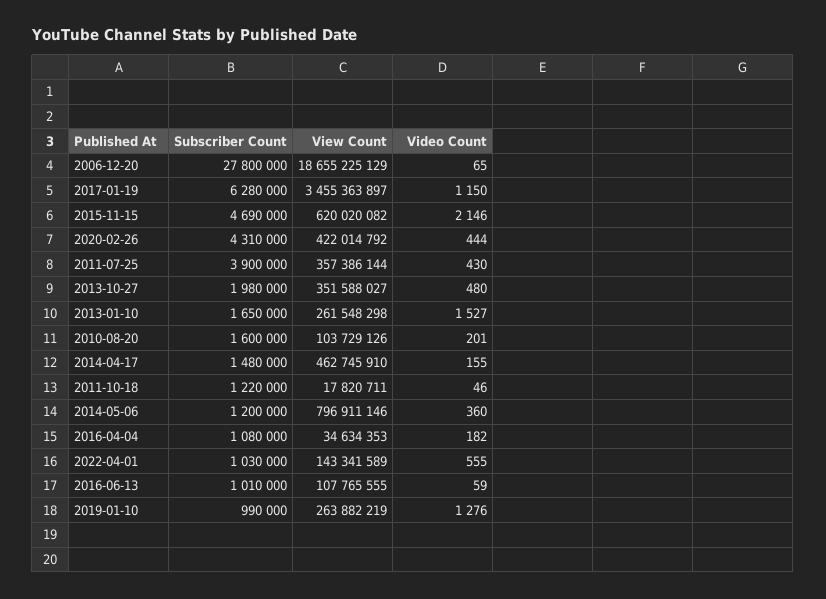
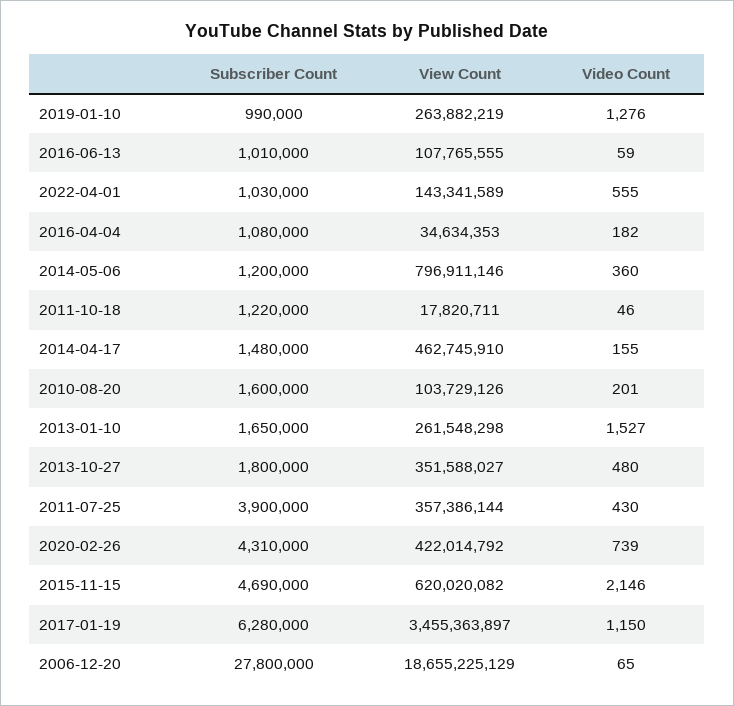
  {
    "Subscriber Count": {
      "2006-12-20": 27800000,
      "2017-01-19": 6280000,
      "2015-11-15": 4690000,
      "2020-02-26": 4310000,
      "2011-07-25": 3900000,
-     "2013-10-27": 1980000,
+     "2013-10-27": 1800000,
      "2013-01-10": 1650000,
      "2010-08-20": 1600000,
      "2014-04-17": 1480000,
      "2011-10-18": 1220000,
      "2014-05-06": 1200000,
      "2016-04-04": 1080000,
      "2022-04-01": 1030000,
      "2016-06-13": 1010000,
      "2019-01-10": 990000
    },
    "View Count": {
      "2006-12-20": 18655225129,
      "2017-01-19": 3455363897,
      "2015-11-15": 620020082,
      "2020-02-26": 422014792,
      "2011-07-25": 357386144,
      "2013-10-27": 351588027,
      "2013-01-10": 261548298,
      "2010-08-20": 103729126,
      "2014-04-17": 462745910,
      "2011-10-18": 17820711,
      "2014-05-06": 796911146,
      "2016-04-04": 34634353,
      "2022-04-01": 143341589,
      "2016-06-13": 107765555,
      "2019-01-10": 263882219
    },
    "Video Count": {
      "2006-12-20": 65,
      "2017-01-19": 1150,
      "2015-11-15": 2146,
-     "2020-02-26": 444,
+     "2020-02-26": 739,
      "2011-07-25": 430,
      "2013-10-27": 480,
      "2013-01-10": 1527,
      "2010-08-20": 201,
      "2014-04-17": 155,
      "2011-10-18": 46,
      "2014-05-06": 360,
      "2016-04-04": 182,
      "2022-04-01": 555,
      "2016-06-13": 59,
      "2019-01-10": 1276
    }
  }

